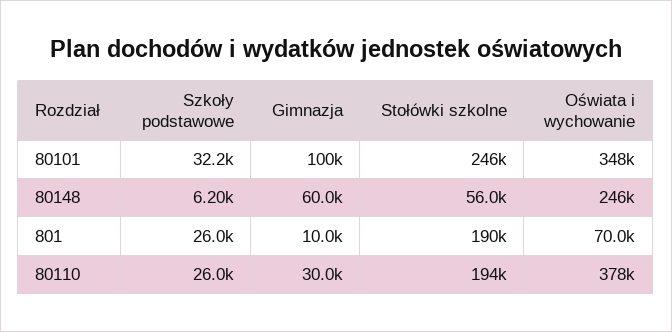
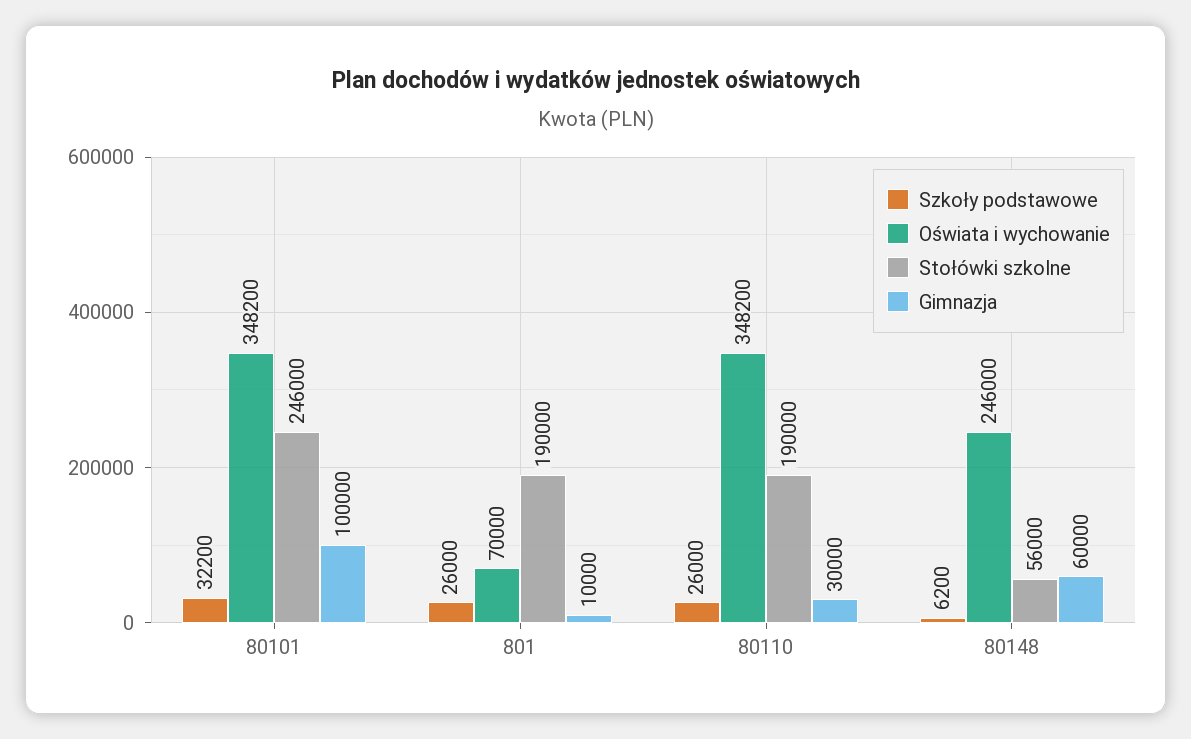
  {
    "Szkoły podstawowe": {
      "80101": 32200,
      "80148": 6200,
      "801": 26000,
      "80110": 26000
    },
    "Gimnazja": {
      "80101": 100000,
      "80148": 60000,
      "801": 10000,
      "80110": 30000
    },
    "Stołówki szkolne": {
      "80101": 246000,
      "80148": 56000,
      "801": 190000,
-     "80110": 194000
+     "80110": 190000
    },
    "Oświata i wychowanie": {
      "80101": 348200,
      "80148": 246000,
      "801": 70000,
-     "80110": 378000
+     "80110": 348200
    }
  }

